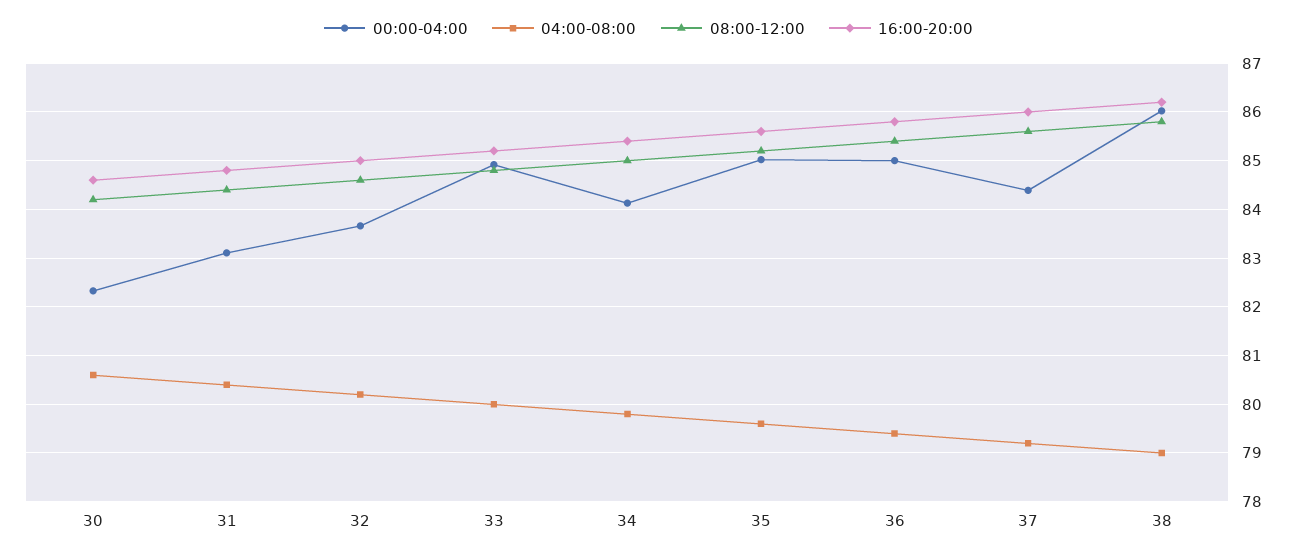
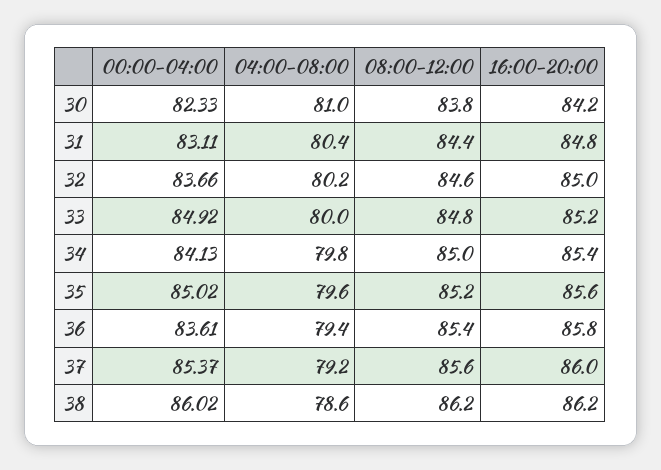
  {
    "00:00-04:00": {
      "30": 82.33,
      "31": 83.11,
      "32": 83.66,
      "33": 84.92,
      "34": 84.13,
      "35": 85.02,
-     "36": 85,
+     "36": 83.61,
-     "37": 84.4,
+     "37": 85.37,
      "38": 86.02
    },
    "04:00-08:00": {
-     "30": 80.6,
+     "30": 81,
      "31": 80.4,
      "32": 80.2,
      "33": 80,
      "34": 79.8,
      "35": 79.6,
      "36": 79.4,
      "37": 79.2,
-     "38": 79
+     "38": 78.6
    },
    "08:00-12:00": {
-     "30": 84.2,
+     "30": 83.8,
      "31": 84.4,
      "32": 84.6,
      "33": 84.8,
      "34": 85,
      "35": 85.2,
      "36": 85.4,
      "37": 85.6,
-     "38": 85.8
+     "38": 86.2
    },
    "16:00-20:00": {
-     "30": 84.6,
+     "30": 84.2,
      "31": 84.8,
      "32": 85,
      "33": 85.2,
      "34": 85.4,
      "35": 85.6,
      "36": 85.8,
      "37": 86,
      "38": 86.2
    }
  }

